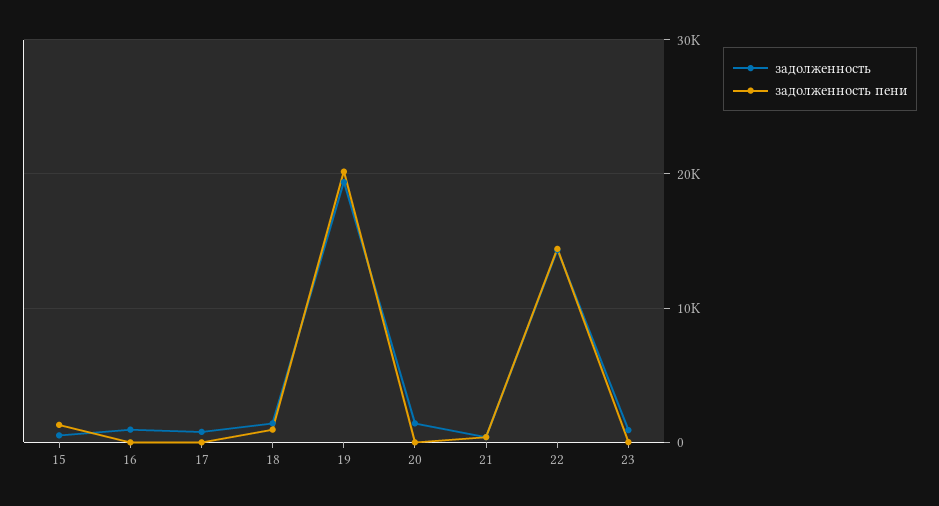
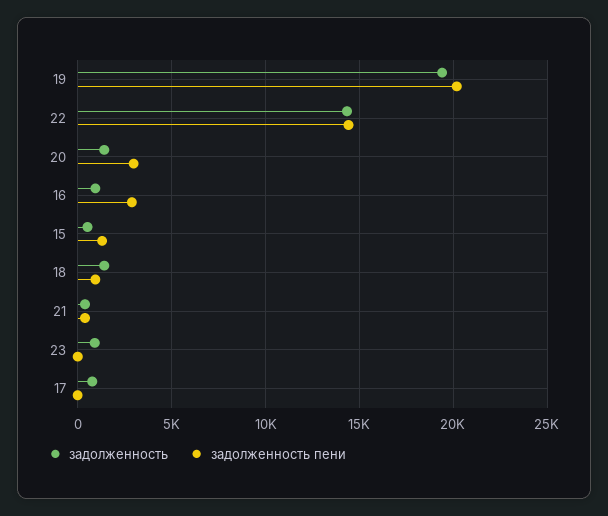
  {
    "задолженность": {
      "15": 500,
      "16": 1000,
      "17": 1000,
      "18": 1500,
      "19": 19500,
      "20": 1500,
      "21": 500,
      "22": 14500,
      "23": 1000
    },
    "задолженность пени": {
      "15": 1500,
-     "16": 0,
+     "16": 3000,
      "17": 0,
      "18": 1000,
      "19": 20000,
-     "20": 0,
+     "20": 3000,
      "21": 500,
      "22": 14500,
      "23": 0
    }
  }

